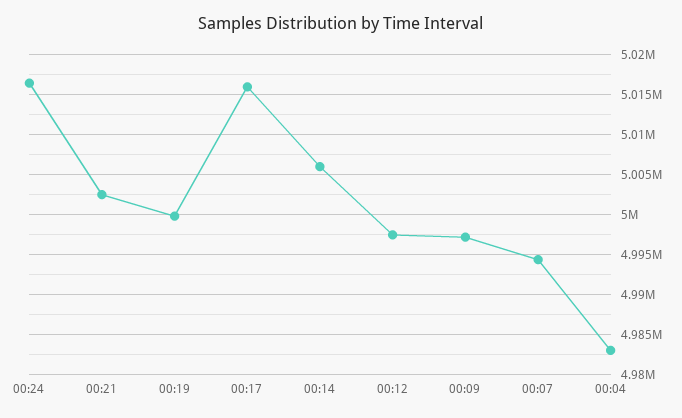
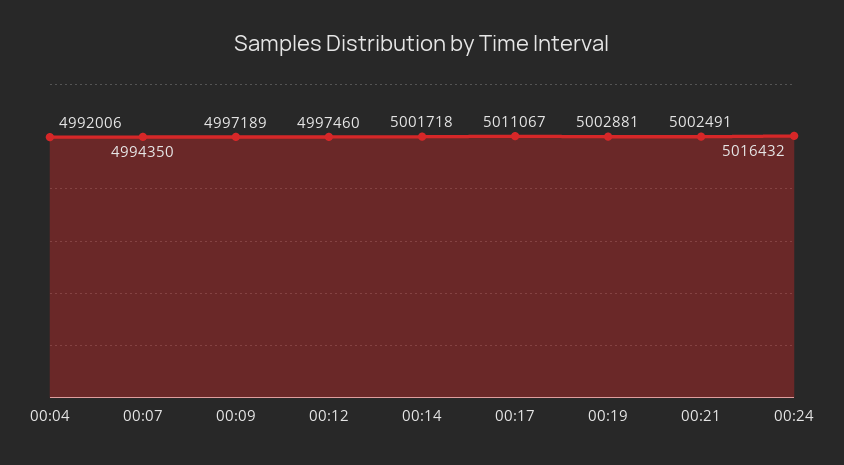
  {
    "00:24": 5016432,
    "00:21": 5002491,
-   "00:19": 5000000,
+   "00:19": 5002881,
-   "00:17": 5016000,
+   "00:17": 5011067,
-   "00:14": 5006000,
+   "00:14": 5001718,
    "00:12": 4997460,
    "00:09": 4997189,
    "00:07": 4994350,
-   "00:04": 4983000
+   "00:04": 4992006
  }

